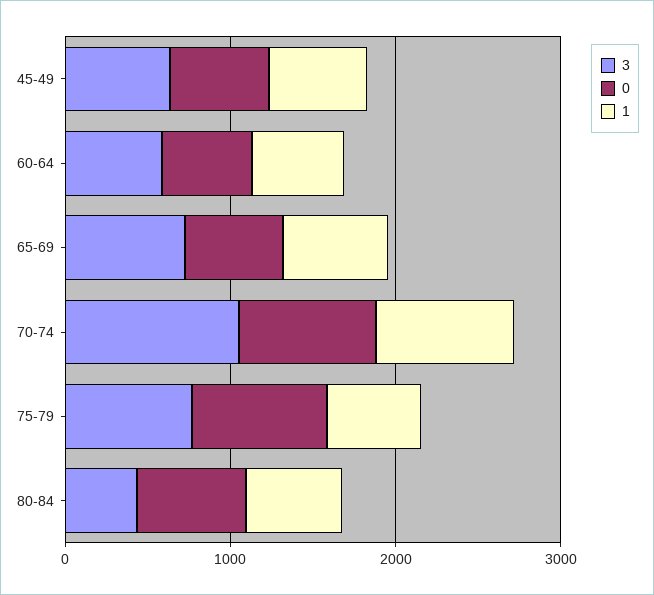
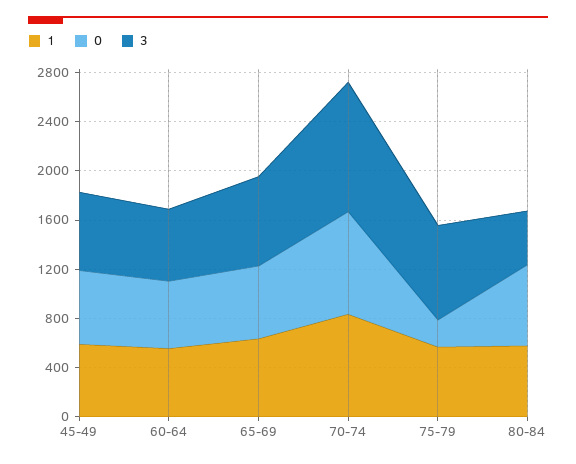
  {
    "3": {
      "45-49": 600,
      "60-64": 600,
      "65-69": 700,
      "70-74": 1100,
      "75-79": 800,
      "80-84": 400
    },
    "0": {
      "45-49": 600,
      "60-64": 500,
      "65-69": 600,
      "70-74": 800,
-     "75-79": 800,
+     "75-79": 200,
      "80-84": 700
    },
    "1": {
      "45-49": 600,
      "60-64": 600,
      "65-69": 600,
      "70-74": 800,
      "75-79": 600,
      "80-84": 600
    }
  }

